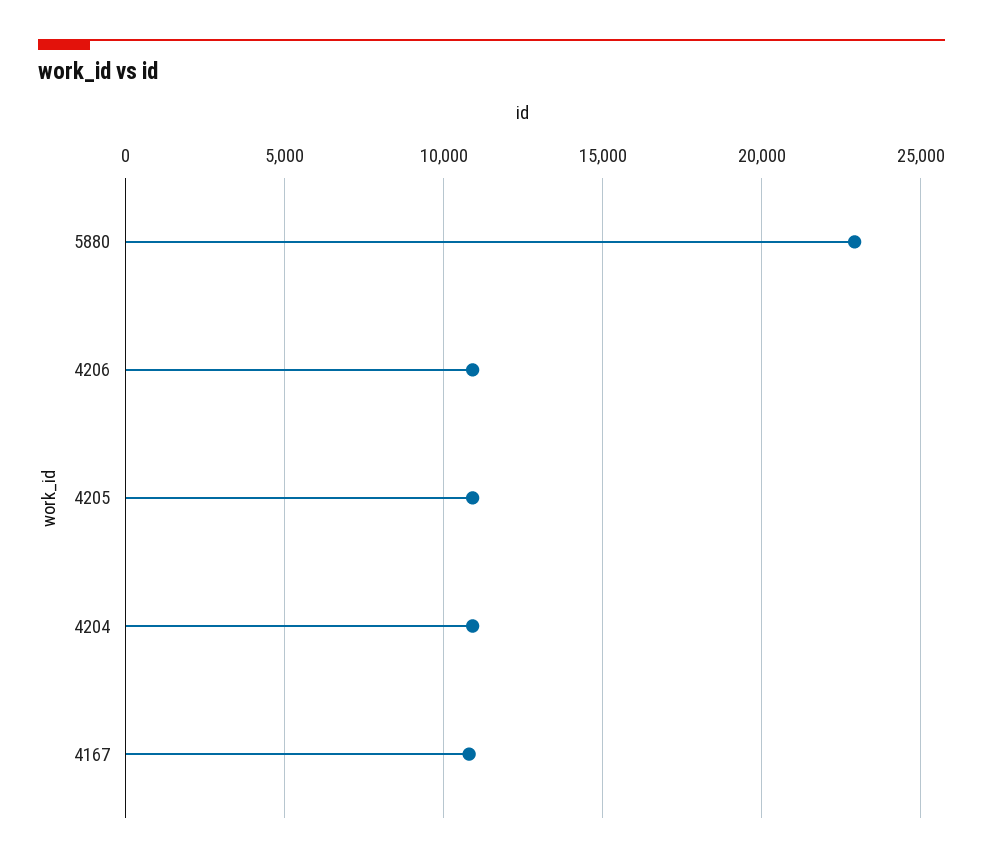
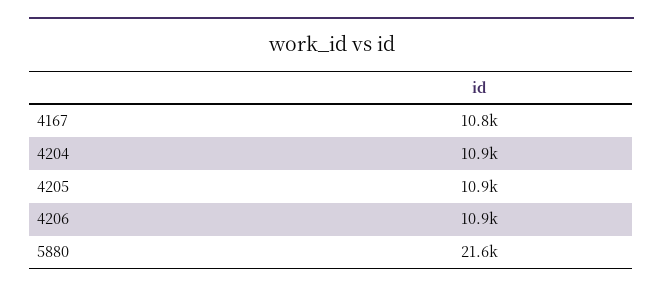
  {
-   "5880": 23000,
+   "5880": 21600,
    "4206": 10900,
    "4205": 10900,
    "4204": 10900,
    "4167": 10800
  }

